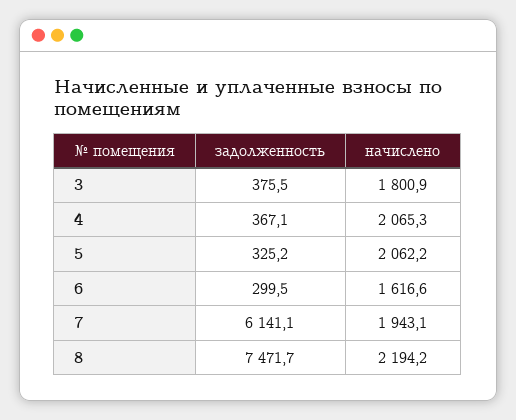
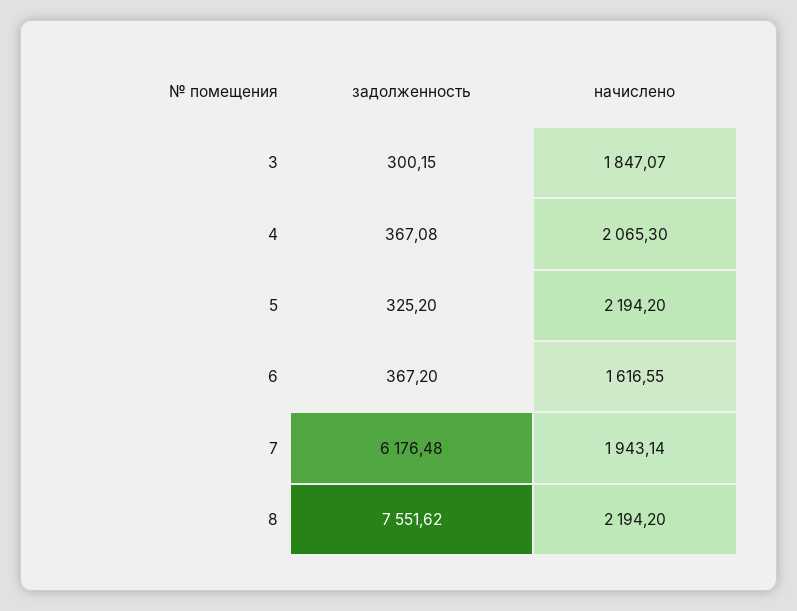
  {
    "задолженность": {
-     "3": 375.5,
+     "3": 300.15,
      "4": 367.08,
      "5": 325.2,
-     "6": 299.5,
+     "6": 367.2,
-     "7": 6141.1,
+     "7": 6176.48,
-     "8": 7471.7
+     "8": 7551.62
    },
    "начислено": {
-     "3": 1800.9,
+     "3": 1847.07,
      "4": 2065.3,
-     "5": 2062.2,
+     "5": 2194.2,
      "6": 1616.55,
      "7": 1943.14,
      "8": 2194.2
    }
  }

